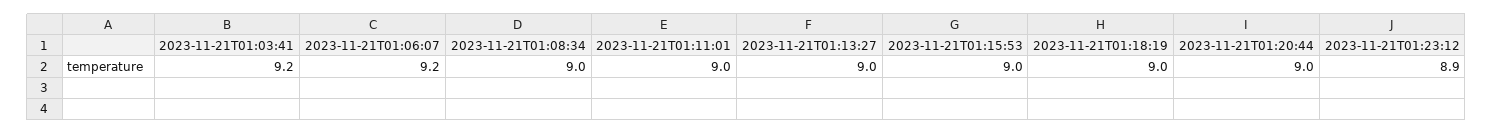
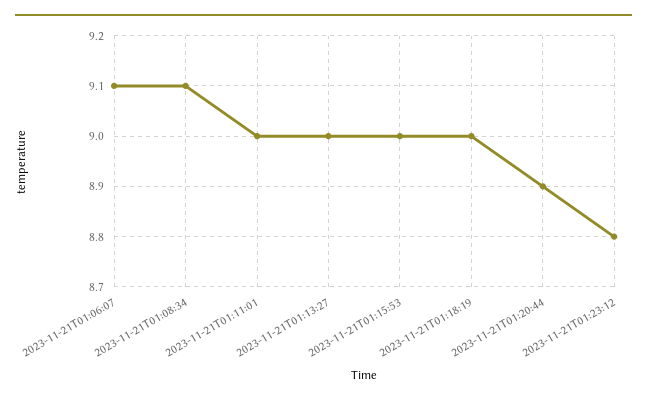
  {
-   "2023-11-21T01:03:41": 9.2,
-   "2023-11-21T01:06:07": 9.2,
+   "2023-11-21T01:06:07": 9.1,
-   "2023-11-21T01:08:34": 9,
+   "2023-11-21T01:08:34": 9.1,
    "2023-11-21T01:11:01": 9,
    "2023-11-21T01:13:27": 9,
    "2023-11-21T01:15:53": 9,
    "2023-11-21T01:18:19": 9,
-   "2023-11-21T01:20:44": 9,
+   "2023-11-21T01:20:44": 8.9,
-   "2023-11-21T01:23:12": 8.9
+   "2023-11-21T01:23:12": 8.8
  }

